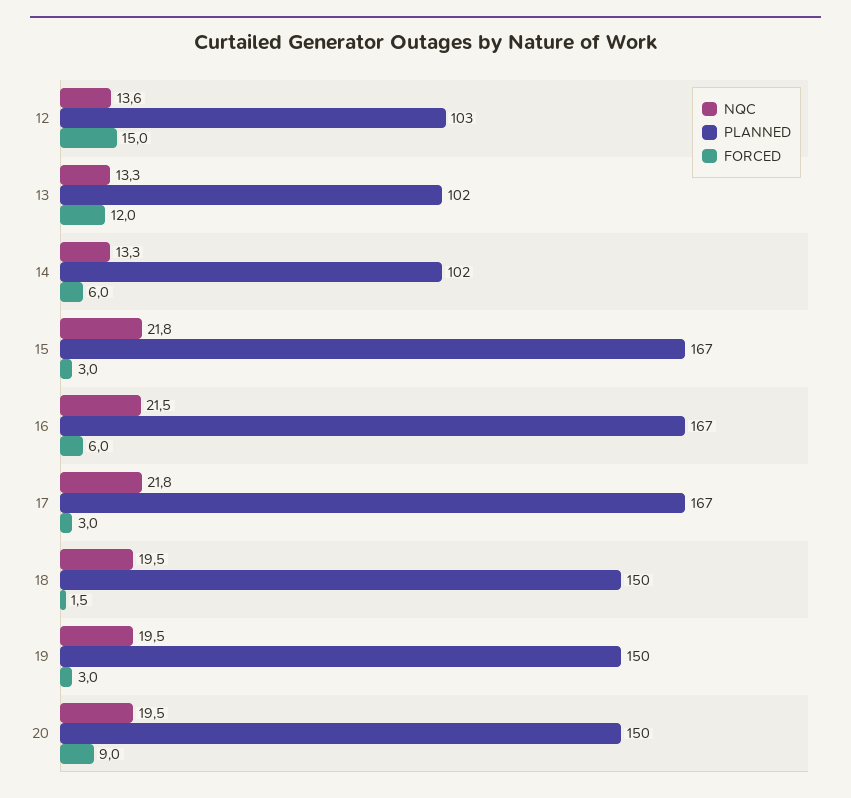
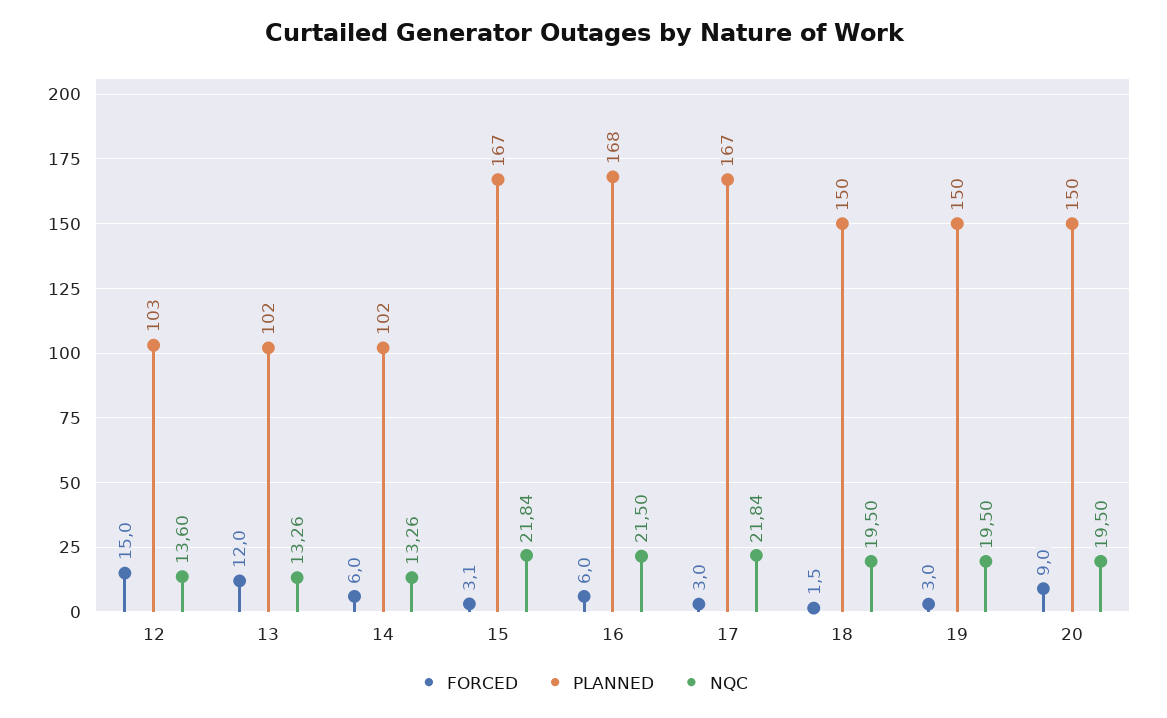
  {
    "NQC": {
      "12": 13.6,
      "13": 13.26,
      "14": 13.26,
      "15": 21.84,
      "16": 21.5,
      "17": 21.84,
      "18": 19.5,
      "19": 19.5,
      "20": 19.5
    },
    "PLANNED": {
      "12": 103,
      "13": 102,
      "14": 102,
      "15": 167,
-     "16": 167,
+     "16": 168,
      "17": 167,
      "18": 150,
      "19": 150,
      "20": 150
    },
    "FORCED": {
      "12": 15,
      "13": 12,
      "14": 6,
-     "15": 3,
+     "15": 3.1,
      "16": 6,
      "17": 3,
      "18": 1.5,
      "19": 3,
      "20": 9
    }
  }

